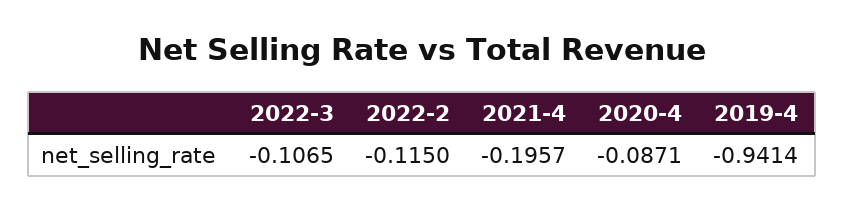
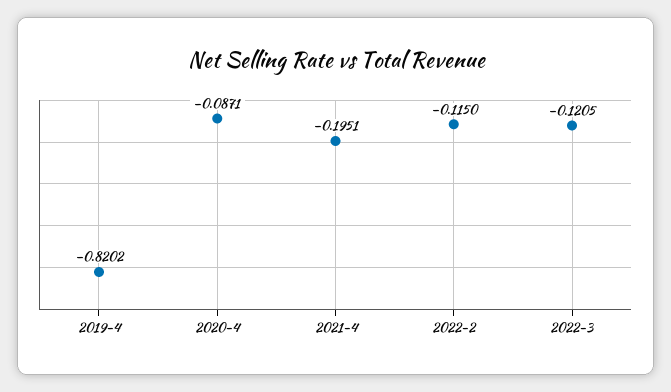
  {
-   "2022-3": -0.1065,
+   "2022-3": -0.1205,
    "2022-2": -0.115,
-   "2021-4": -0.1957,
+   "2021-4": -0.1951,
    "2020-4": -0.0871,
-   "2019-4": -0.9414
+   "2019-4": -0.8202
  }

